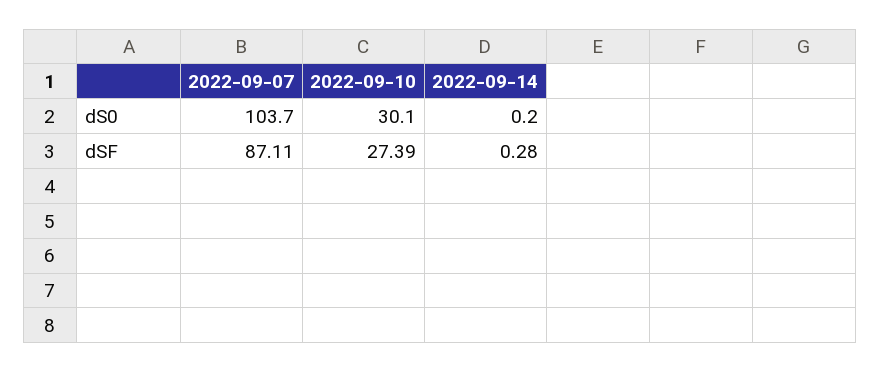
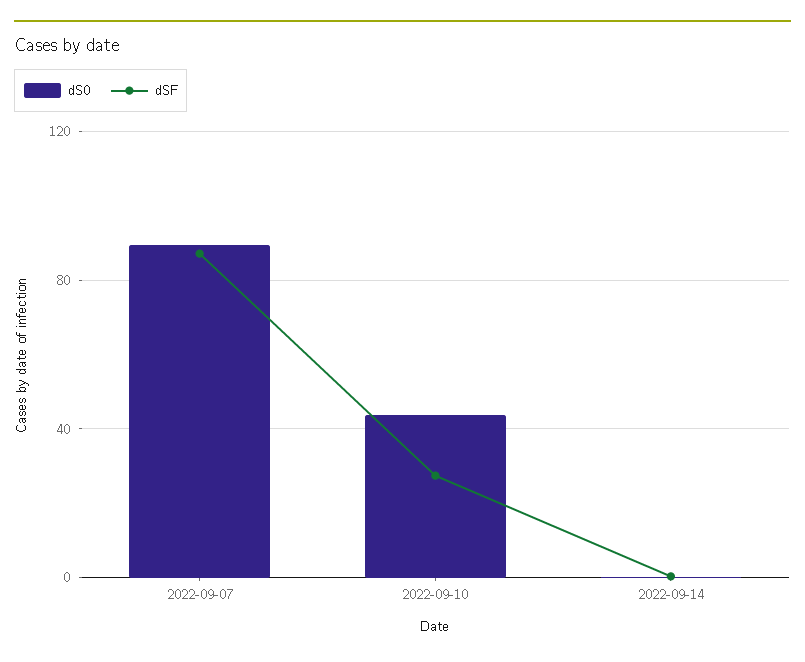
  {
    "dS0": {
-     "2022-09-07": 103.7,
+     "2022-09-07": 90,
-     "2022-09-10": 30.1,
+     "2022-09-10": 45,
      "2022-09-14": 0.2
    },
    "dSF": {
      "2022-09-07": 87.11,
      "2022-09-10": 27.39,
      "2022-09-14": 0.28
    }
  }

